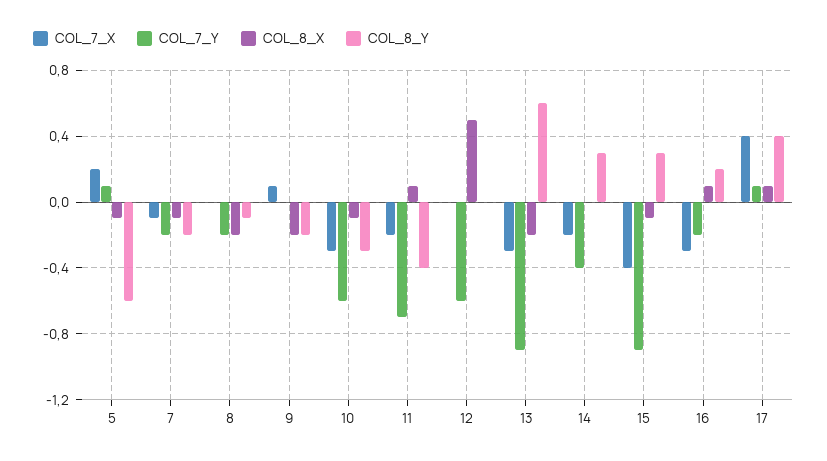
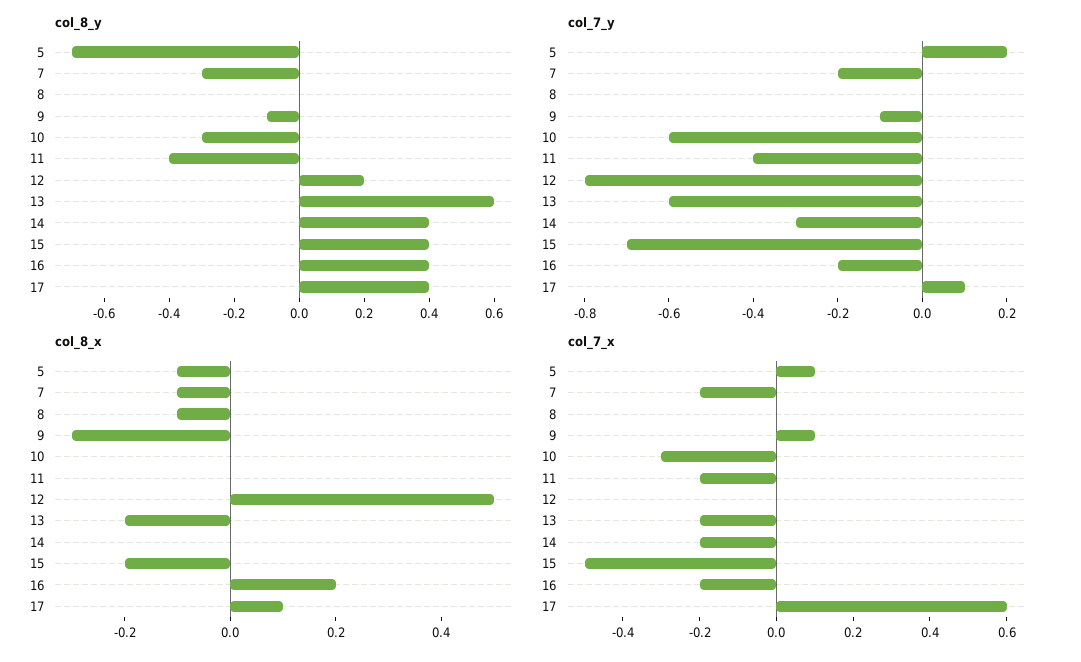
  {
    "COL_7_X": {
-     "5": 0.2,
+     "5": 0.1,
-     "7": -0.1,
+     "7": -0.2,
      "8": 0,
      "9": 0.1,
      "10": -0.3,
      "11": -0.2,
      "12": 0,
-     "13": -0.3,
+     "13": -0.2,
      "14": -0.2,
-     "15": -0.4,
+     "15": -0.5,
-     "16": -0.3,
+     "16": -0.2,
-     "17": 0.4
+     "17": 0.6
    },
    "COL_7_Y": {
-     "5": 0.1,
+     "5": 0.2,
      "7": -0.2,
-     "8": -0.2,
+     "8": 0,
-     "9": 0,
+     "9": -0.1,
      "10": -0.6,
-     "11": -0.7,
+     "11": -0.4,
-     "12": -0.6,
+     "12": -0.8,
-     "13": -0.9,
+     "13": -0.6,
-     "14": -0.4,
+     "14": -0.3,
-     "15": -0.9,
+     "15": -0.7,
      "16": -0.2,
      "17": 0.1
    },
    "COL_8_X": {
      "5": -0.1,
      "7": -0.1,
-     "8": -0.2,
+     "8": -0.1,
-     "9": -0.2,
+     "9": -0.3,
-     "10": -0.1,
+     "10": 0,
-     "11": 0.1,
+     "11": 0,
      "12": 0.5,
      "13": -0.2,
      "14": 0,
-     "15": -0.1,
+     "15": -0.2,
-     "16": 0.1,
+     "16": 0.2,
      "17": 0.1
    },
    "COL_8_Y": {
-     "5": -0.6,
+     "5": -0.7,
-     "7": -0.2,
+     "7": -0.3,
-     "8": -0.1,
+     "8": 0,
-     "9": -0.2,
+     "9": -0.1,
      "10": -0.3,
      "11": -0.4,
-     "12": 0,
+     "12": 0.2,
      "13": 0.6,
-     "14": 0.3,
+     "14": 0.4,
-     "15": 0.3,
+     "15": 0.4,
-     "16": 0.2,
+     "16": 0.4,
      "17": 0.4
    }
  }

